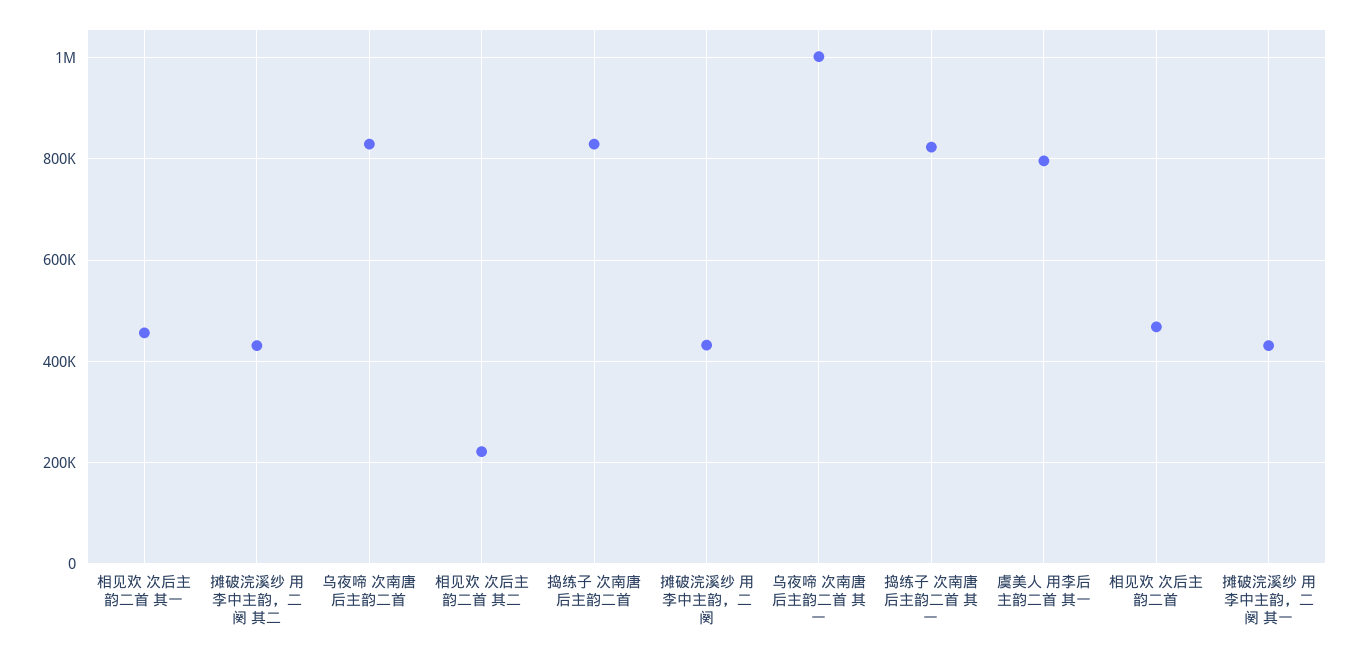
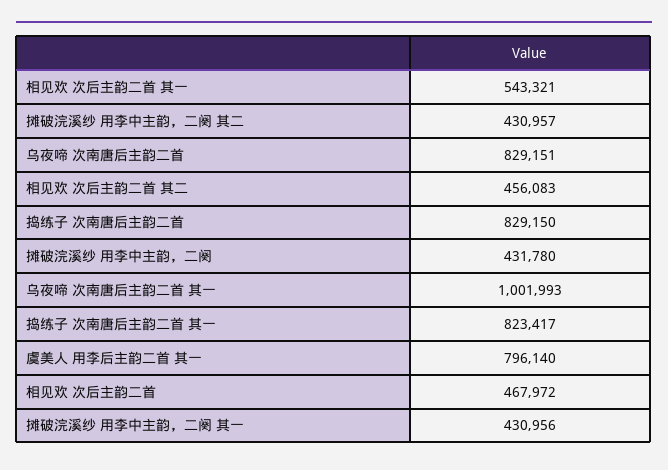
  {
-   "相见欢 次后主韵二首 其一": 460000,
+   "相见欢 次后主韵二首 其一": 543321,
    "摊破浣溪纱 用李中主韵，二阕 其二": 430957,
    "乌夜啼 次南唐后主韵二首": 829151,
-   "相见欢 次后主韵二首 其二": 220000,
+   "相见欢 次后主韵二首 其二": 456083,
    "捣练子 次南唐后主韵二首": 829150,
    "摊破浣溪纱 用李中主韵，二阕": 431780,
    "乌夜啼 次南唐后主韵二首 其一": 1001993,
    "捣练子 次南唐后主韵二首 其一": 823417,
    "虞美人 用李后主韵二首 其一": 796140,
    "相见欢 次后主韵二首": 467972,
    "摊破浣溪纱 用李中主韵，二阕 其一": 430956
  }

